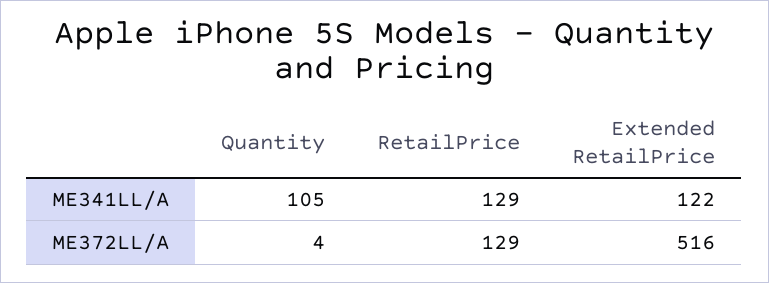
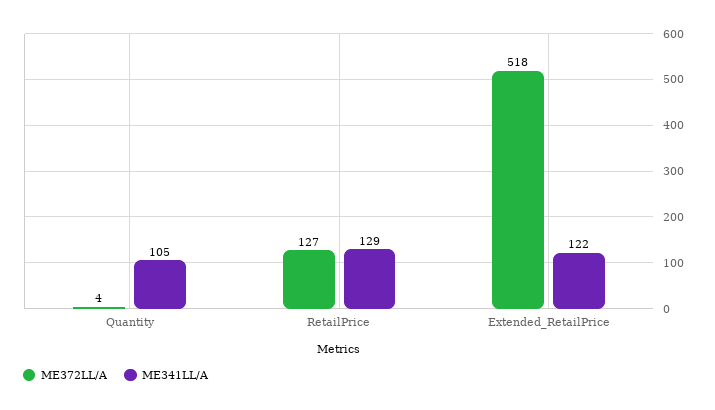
  {
    "ME341LL/A": {
      "Quantity": 105,
      "RetailPrice": 129,
      "Extended RetailPrice": 122
    },
    "ME372LL/A": {
      "Quantity": 4,
-     "RetailPrice": 129,
+     "RetailPrice": 127,
-     "Extended RetailPrice": 516
+     "Extended RetailPrice": 518
    }
  }

